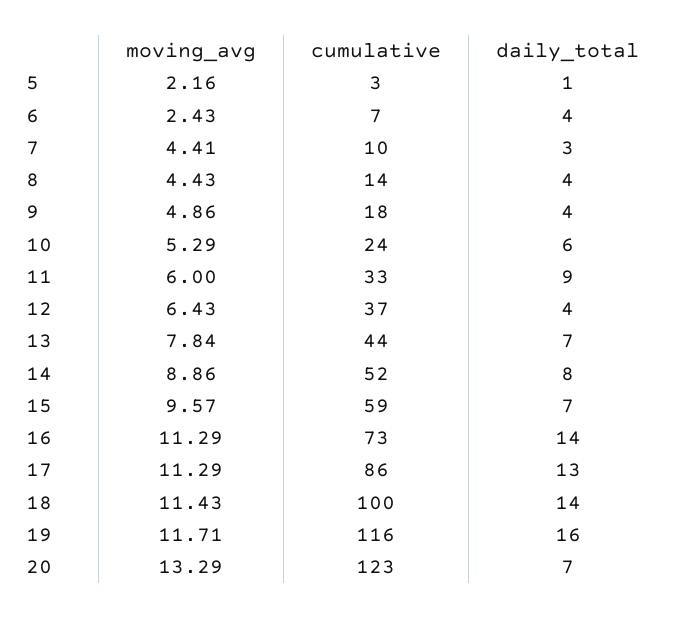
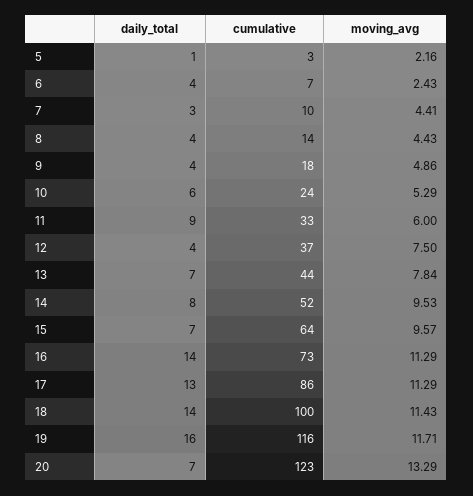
  {
    "moving_avg": {
      "5": 2.16,
      "6": 2.43,
      "7": 4.41,
      "8": 4.43,
      "9": 4.86,
      "10": 5.29,
      "11": 6,
-     "12": 6.43,
+     "12": 7.5,
      "13": 7.84,
-     "14": 8.86,
+     "14": 9.53,
      "15": 9.57,
      "16": 11.29,
      "17": 11.29,
      "18": 11.43,
      "19": 11.71,
      "20": 13.29
    },
    "cumulative": {
      "5": 3,
      "6": 7,
      "7": 10,
      "8": 14,
      "9": 18,
      "10": 24,
      "11": 33,
      "12": 37,
      "13": 44,
      "14": 52,
-     "15": 59,
+     "15": 64,
      "16": 73,
      "17": 86,
      "18": 100,
      "19": 116,
      "20": 123
    },
    "daily_total": {
      "5": 1,
      "6": 4,
      "7": 3,
      "8": 4,
      "9": 4,
      "10": 6,
      "11": 9,
      "12": 4,
      "13": 7,
      "14": 8,
      "15": 7,
      "16": 14,
      "17": 13,
      "18": 14,
      "19": 16,
      "20": 7
    }
  }

